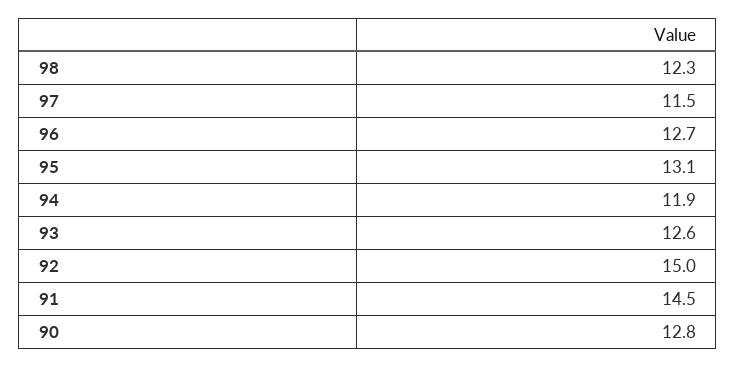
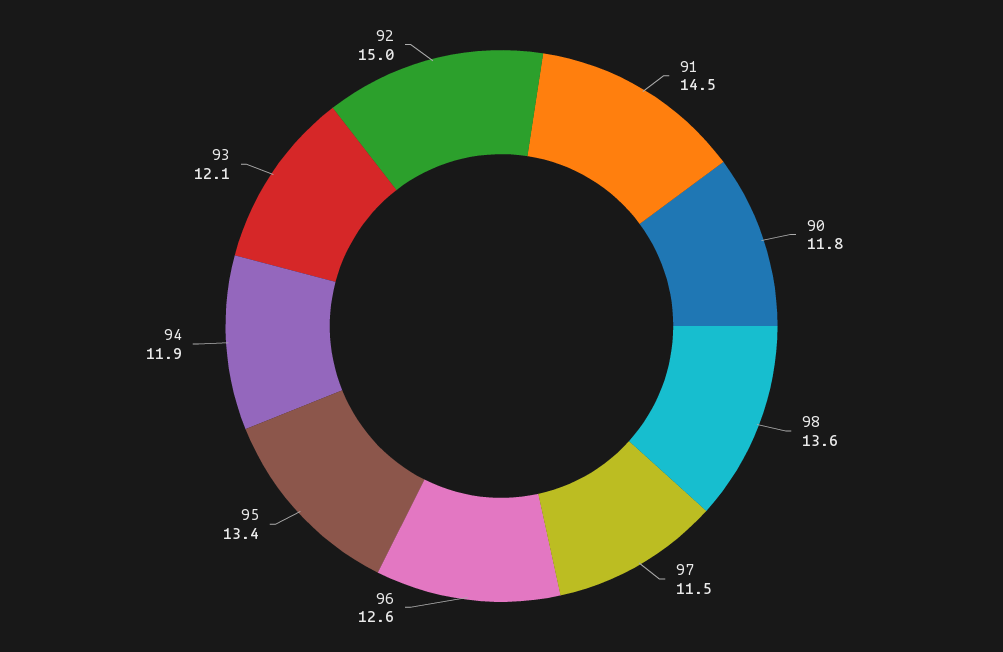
  {
-   "98": 12.3,
+   "98": 13.6,
    "97": 11.5,
-   "96": 12.7,
+   "96": 12.6,
-   "95": 13.1,
+   "95": 13.4,
    "94": 11.9,
-   "93": 12.6,
+   "93": 12.1,
    "92": 15,
    "91": 14.5,
-   "90": 12.8
+   "90": 11.8
  }

